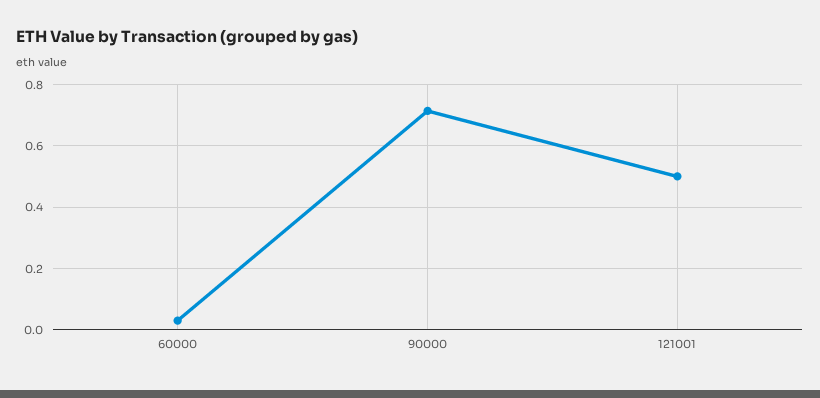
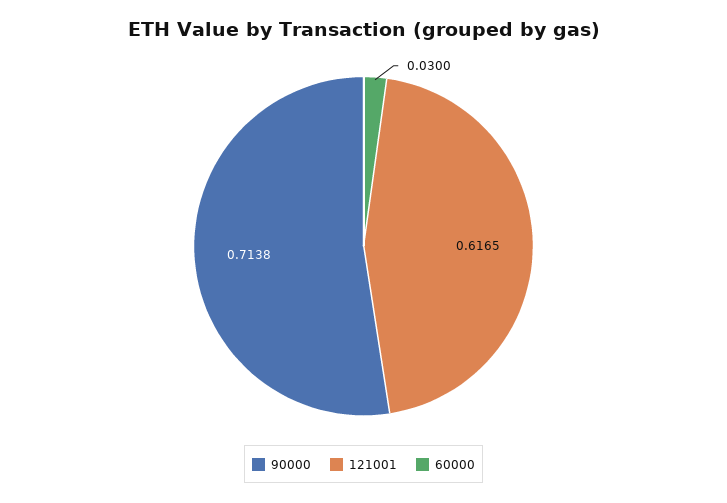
  {
    "60000": 0.03,
    "90000": 0.7138,
-   "121001": 0.5
+   "121001": 0.6165
  }

